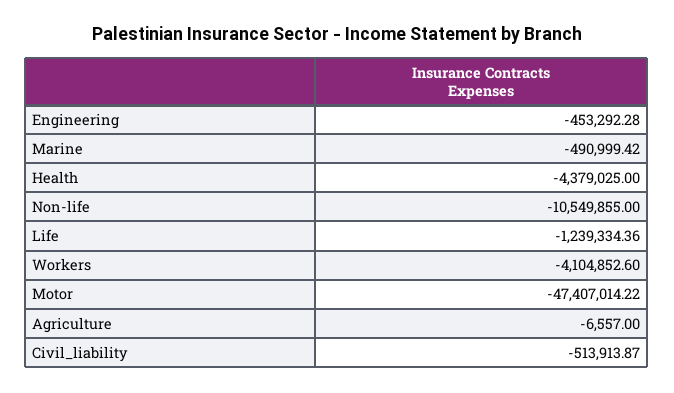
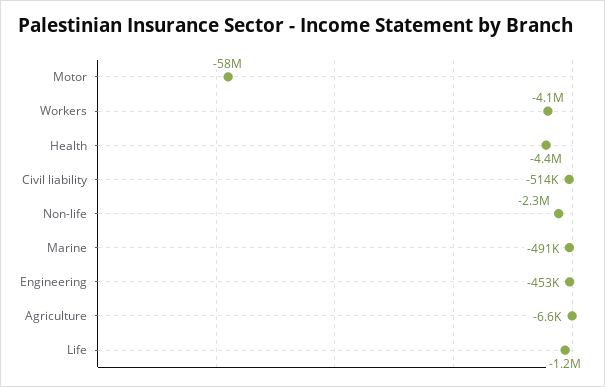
  {
    "Engineering": -453292.28,
    "Marine": -490999.42,
    "Health": -4379025,
-   "Non-life": -10549855,
+   "Non-life": -2300000,
    "Life": -1239334.36,
    "Workers": -4104852.6,
-   "Motor": -47407014.22,
+   "Motor": -58000000,
    "Agriculture": -6557,
    "Civil_liability": -513913.87
  }

